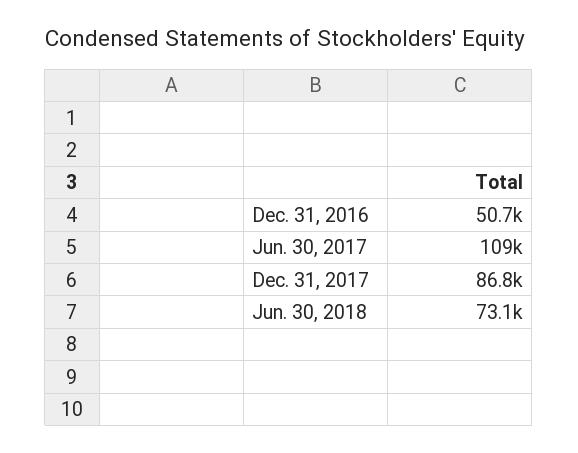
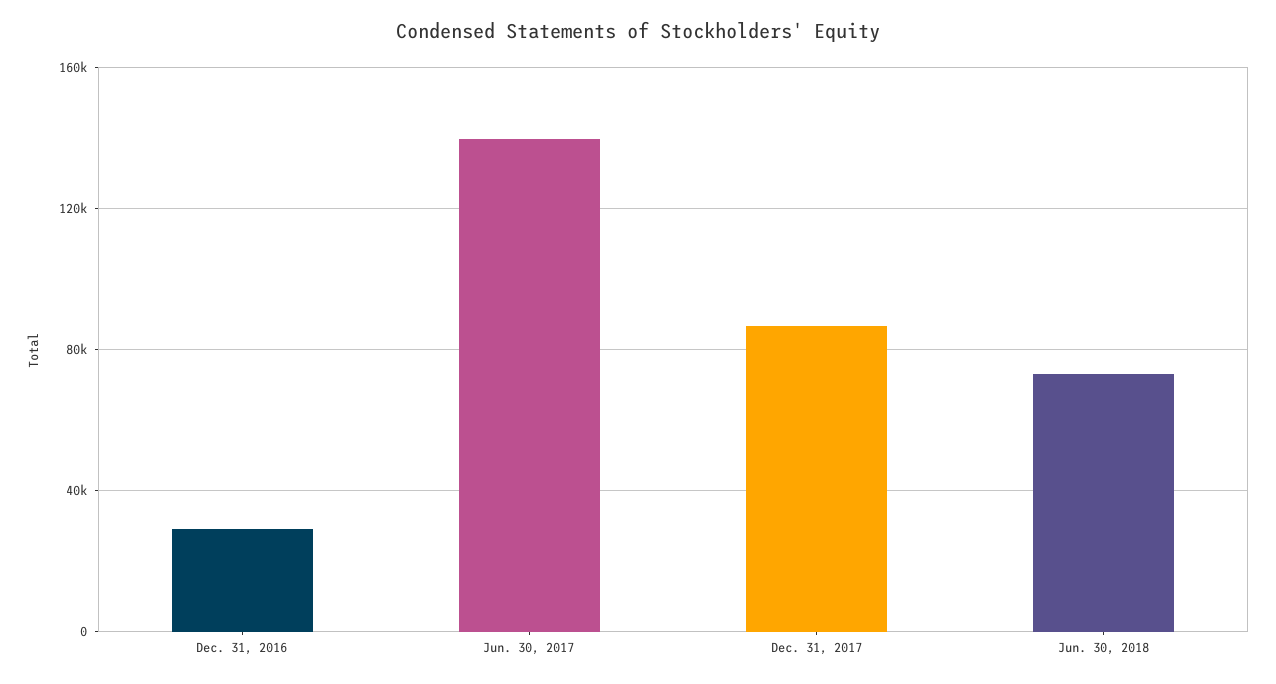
  {
-   "Dec. 31, 2016": 50700,
+   "Dec. 31, 2016": 30000,
-   "Jun. 30, 2017": 109000,
+   "Jun. 30, 2017": 140000,
    "Dec. 31, 2017": 86800,
    "Jun. 30, 2018": 73100
  }

